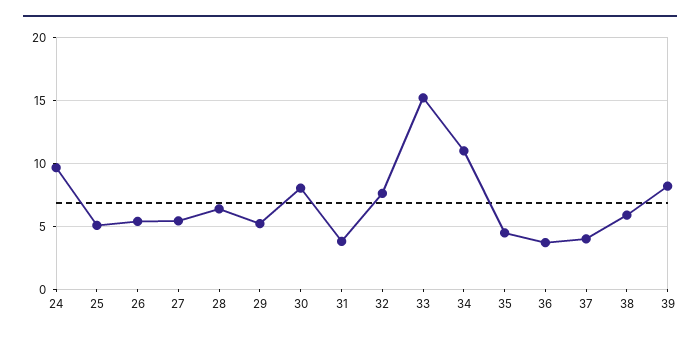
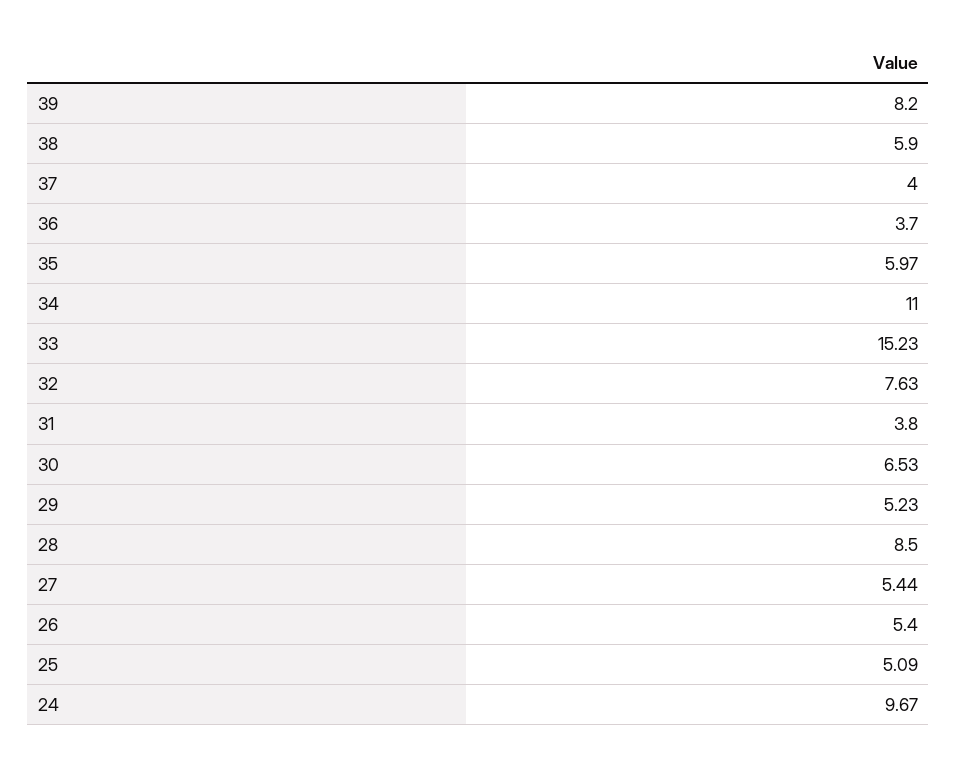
  {
    "24": 9.67,
    "25": 5.09,
    "26": 5.4,
    "27": 5.44,
-   "28": 6.5,
+   "28": 8.5,
    "29": 5.23,
-   "30": 8,
+   "30": 6.53,
    "31": 3.8,
    "32": 7.63,
    "33": 15.23,
    "34": 11,
-   "35": 4.5,
+   "35": 5.97,
    "36": 3.7,
    "37": 4,
    "38": 5.9,
    "39": 8.2
  }

